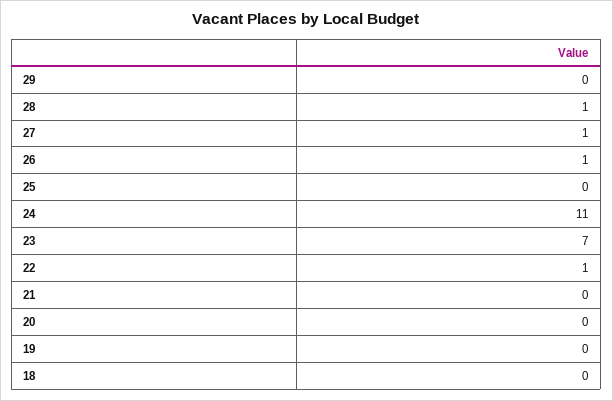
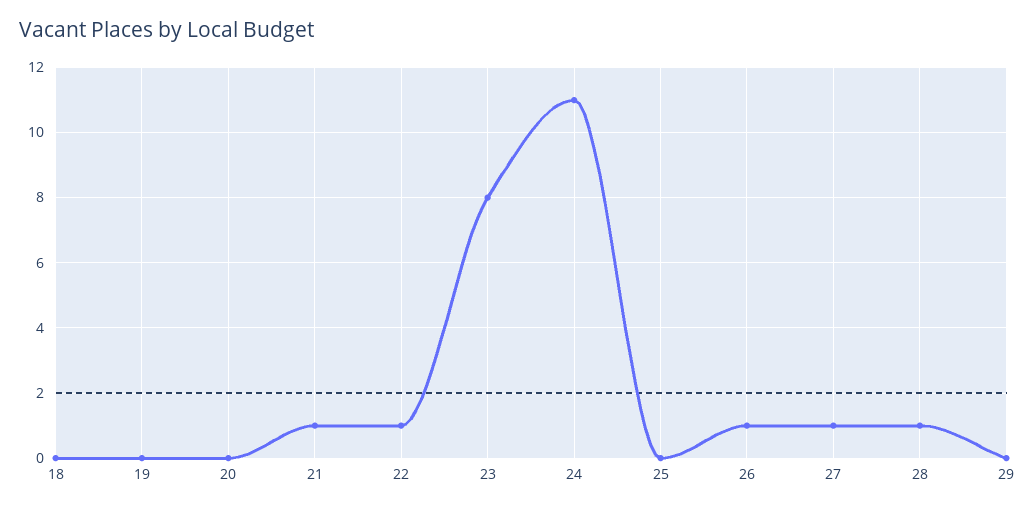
  {
    "29": 0,
    "28": 1,
    "27": 1,
    "26": 1,
    "25": 0,
    "24": 11,
-   "23": 7,
+   "23": 8,
    "22": 1,
-   "21": 0,
+   "21": 1,
    "20": 0,
    "19": 0,
    "18": 0
  }

